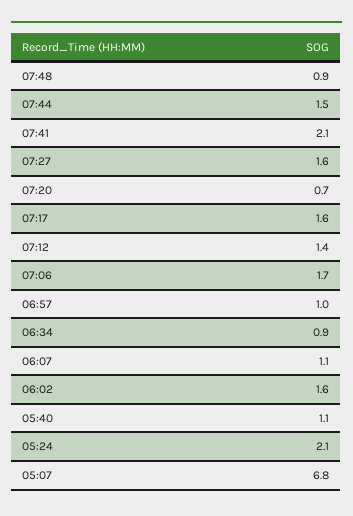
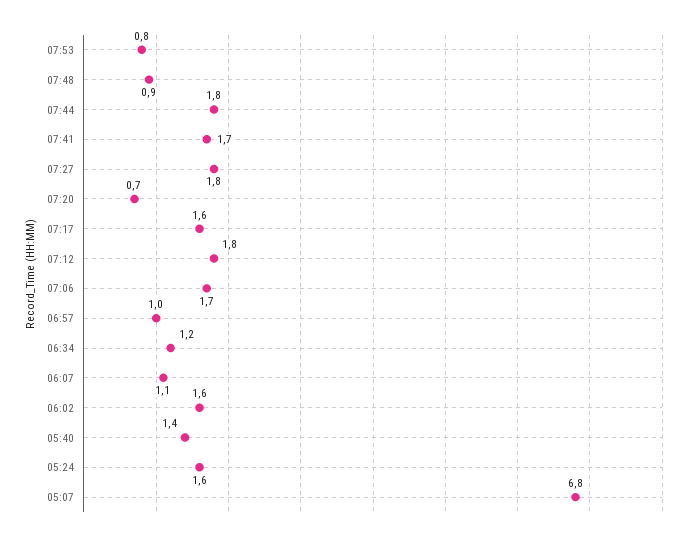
  {
    "07:48": 0.9,
-   "07:44": 1.5,
+   "07:44": 1.8,
-   "07:41": 2.1,
+   "07:41": 1.7,
-   "07:27": 1.6,
+   "07:27": 1.8,
    "07:20": 0.7,
    "07:17": 1.6,
-   "07:12": 1.4,
+   "07:12": 1.8,
    "07:06": 1.7,
    "06:57": 1,
-   "06:34": 0.9,
+   "06:34": 1.2,
    "06:07": 1.1,
    "06:02": 1.6,
-   "05:40": 1.1,
+   "05:40": 1.4,
-   "05:24": 2.1,
+   "05:24": 1.6,
-   "05:07": 6.8
+   "05:07": 6.8,
+   "07:53": 0.8
  }

